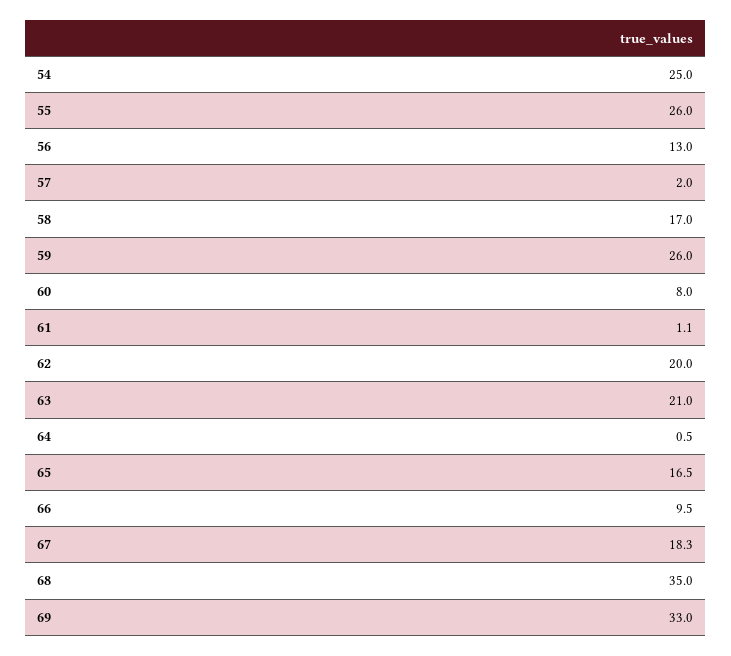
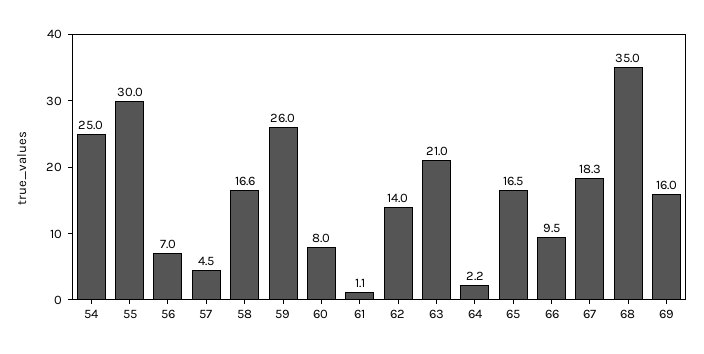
  {
    "54": 25,
-   "55": 26,
+   "55": 30,
-   "56": 13,
+   "56": 7,
-   "57": 2,
+   "57": 4.5,
-   "58": 17,
+   "58": 16.6,
    "59": 26,
    "60": 8,
    "61": 1.1,
-   "62": 20,
+   "62": 14,
    "63": 21,
-   "64": 0.5,
+   "64": 2.2,
    "65": 16.5,
    "66": 9.5,
    "67": 18.3,
    "68": 35,
-   "69": 33
+   "69": 16
  }

